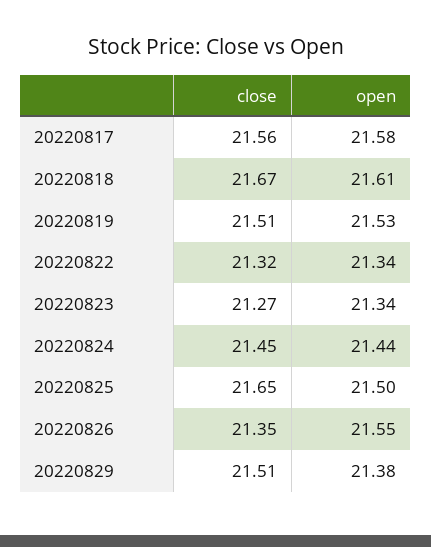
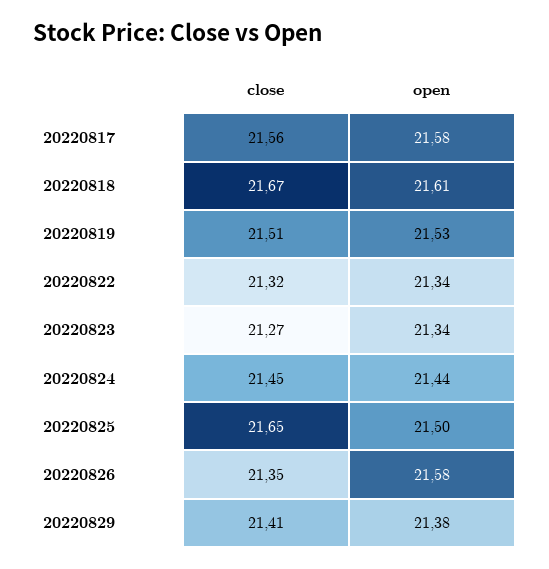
  {
    "close": {
      "20220817": 21.56,
      "20220818": 21.67,
      "20220819": 21.51,
      "20220822": 21.32,
      "20220823": 21.27,
      "20220824": 21.45,
      "20220825": 21.65,
      "20220826": 21.35,
-     "20220829": 21.51
+     "20220829": 21.41
    },
    "open": {
      "20220817": 21.58,
      "20220818": 21.61,
      "20220819": 21.53,
      "20220822": 21.34,
      "20220823": 21.34,
      "20220824": 21.44,
      "20220825": 21.5,
-     "20220826": 21.55,
+     "20220826": 21.58,
      "20220829": 21.38
    }
  }

